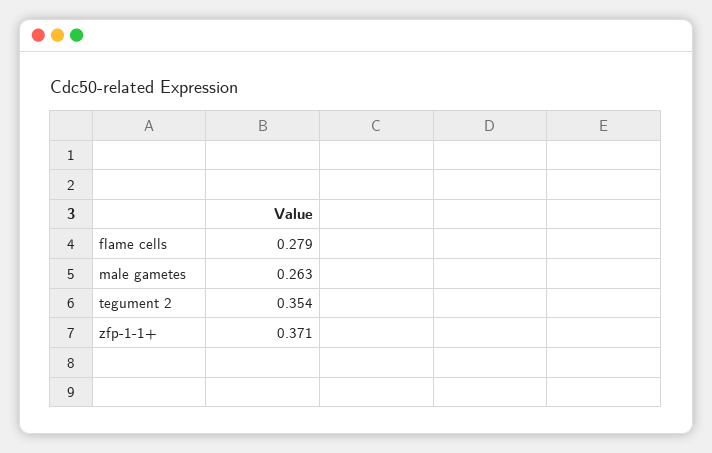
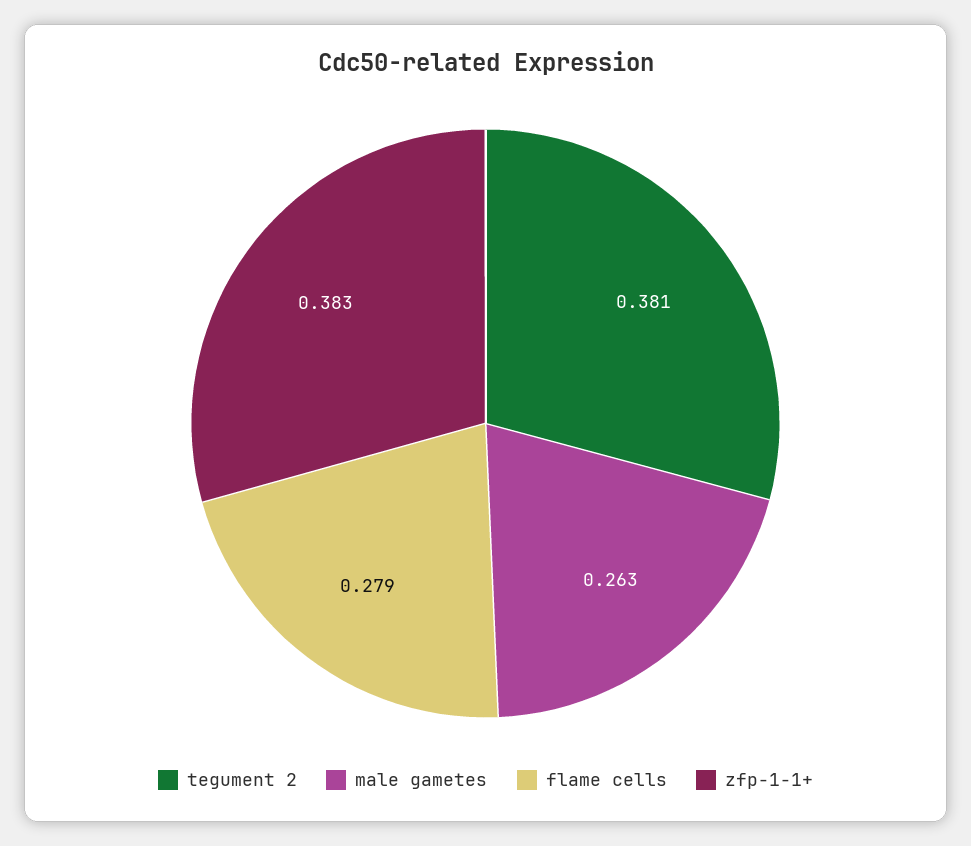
  {
    "flame cells": 0.279,
    "male gametes": 0.263,
-   "tegument 2": 0.354,
+   "tegument 2": 0.381,
-   "zfp-1-1+": 0.371
+   "zfp-1-1+": 0.383
  }

